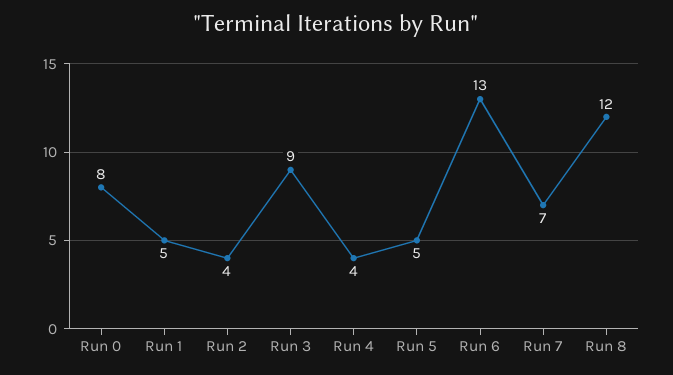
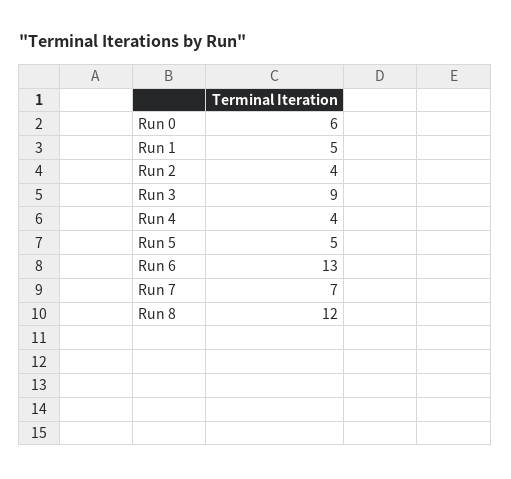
  {
-   "Run 0": 8,
+   "Run 0": 6,
    "Run 1": 5,
    "Run 2": 4,
    "Run 3": 9,
    "Run 4": 4,
    "Run 5": 5,
    "Run 6": 13,
    "Run 7": 7,
    "Run 8": 12
  }

